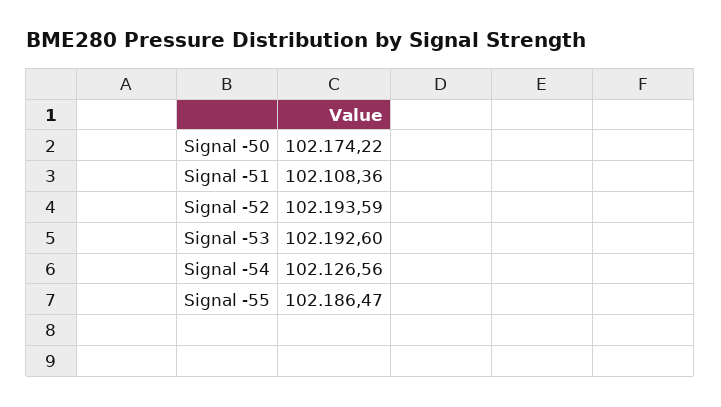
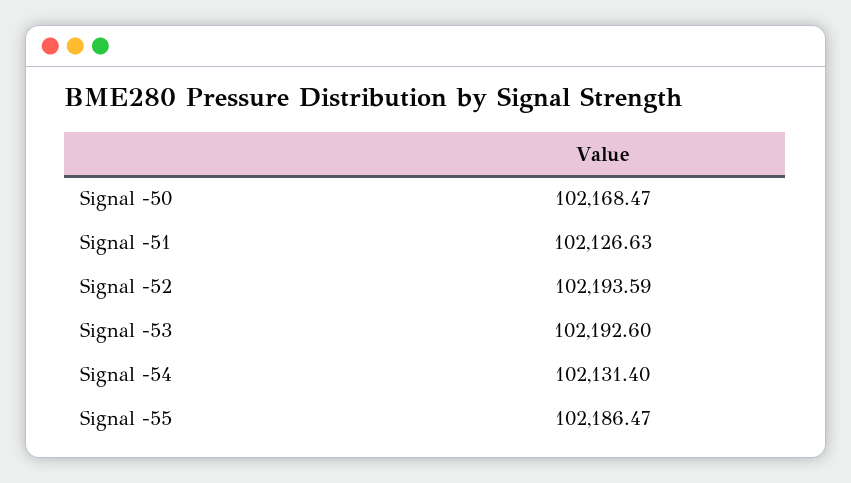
  {
-   "Signal -50": 102174.22,
+   "Signal -50": 102168.47,
-   "Signal -51": 102108.36,
+   "Signal -51": 102126.63,
    "Signal -52": 102193.59,
    "Signal -53": 102192.6,
-   "Signal -54": 102126.56,
+   "Signal -54": 102131.4,
    "Signal -55": 102186.47
  }

